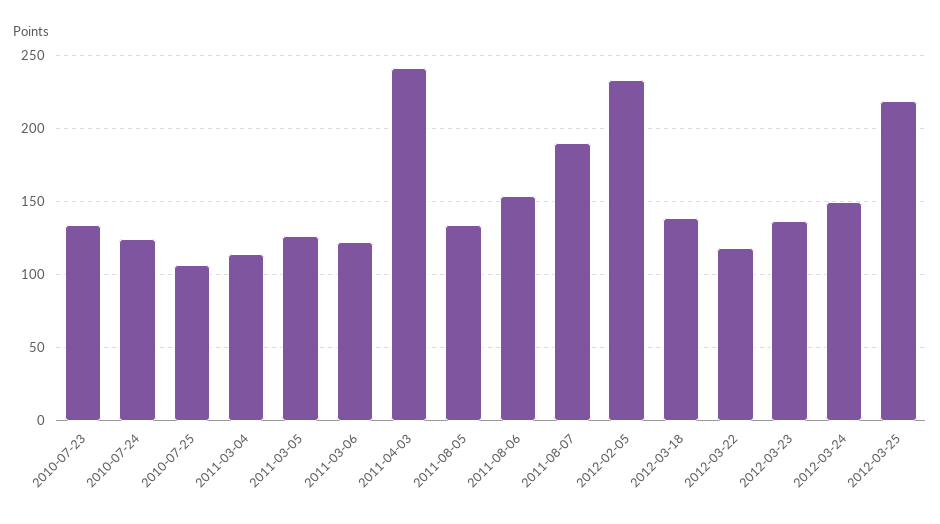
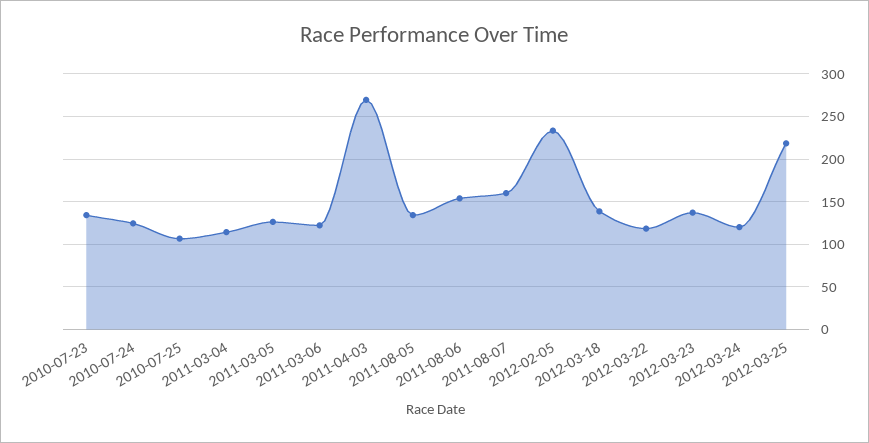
  {
    "2010-07-23": 135,
    "2010-07-24": 125,
    "2010-07-25": 105,
    "2011-03-04": 115,
    "2011-03-05": 125,
    "2011-03-06": 120,
-   "2011-04-03": 240,
+   "2011-04-03": 270,
    "2011-08-05": 135,
    "2011-08-06": 155,
-   "2011-08-07": 190,
+   "2011-08-07": 160,
    "2012-02-05": 235,
    "2012-03-18": 140,
    "2012-03-22": 120,
    "2012-03-23": 135,
-   "2012-03-24": 150,
+   "2012-03-24": 120,
    "2012-03-25": 220
  }

